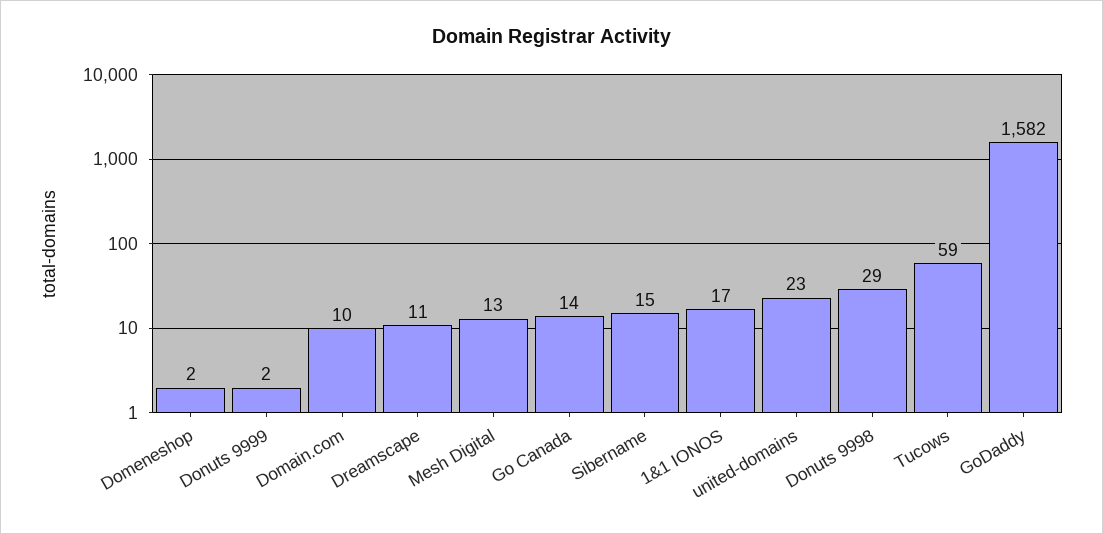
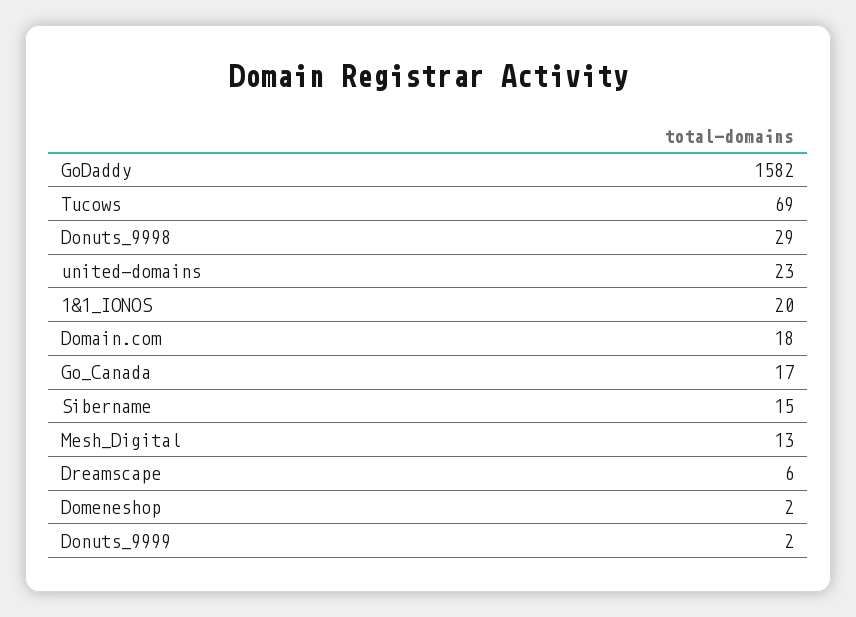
  {
    "Domeneshop": 2,
    "Donuts 9999": 2,
-   "Domain.com": 10,
+   "Domain.com": 18,
-   "Dreamscape": 11,
+   "Dreamscape": 6,
    "Mesh Digital": 13,
-   "Go Canada": 14,
+   "Go Canada": 17,
    "Sibername": 15,
-   "1&1 IONOS": 17,
+   "1&1 IONOS": 20,
    "united-domains": 23,
    "Donuts 9998": 29,
-   "Tucows": 59,
+   "Tucows": 69,
    "GoDaddy": 1582
  }

